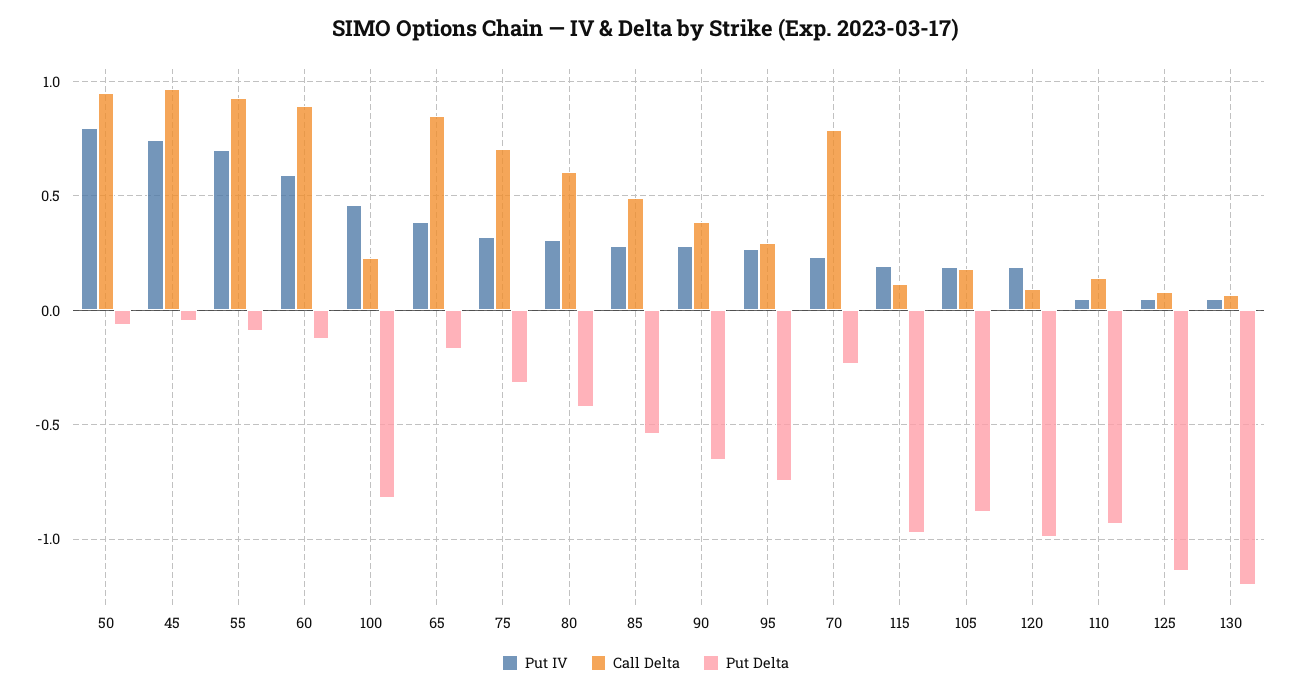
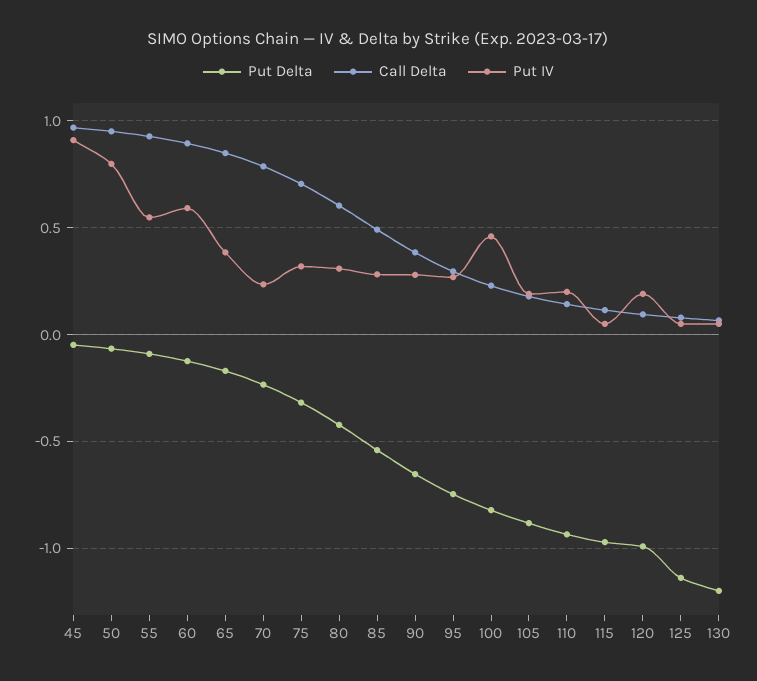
  {
    "Put IV": {
      "50": 0.8,
-     "45": 0.75,
+     "45": 0.9,
-     "55": 0.7,
+     "55": 0.55,
      "60": 0.6,
      "100": 0.45,
      "65": 0.4,
      "75": 0.3,
      "80": 0.3,
      "85": 0.3,
      "90": 0.3,
      "95": 0.25,
      "70": 0.25,
-     "115": 0.2,
+     "115": 0.05,
      "105": 0.2,
      "120": 0.2,
-     "110": 0.05,
+     "110": 0.2,
      "125": 0.05,
      "130": 0.05
    },
    "Call Delta": {
      "50": 0.95,
      "45": 0.95,
      "55": 0.95,
      "60": 0.9,
      "100": 0.25,
      "65": 0.85,
      "75": 0.7,
      "80": 0.6,
      "85": 0.5,
      "90": 0.4,
      "95": 0.3,
      "70": 0.8,
      "115": 0.1,
      "105": 0.2,
      "120": 0.1,
      "110": 0.15,
      "125": 0.1,
      "130": 0.05
    },
    "Put Delta": {
      "50": -0.05,
      "45": -0.05,
      "55": -0.1,
      "60": -0.1,
      "100": -0.8,
      "65": -0.15,
      "75": -0.3,
      "80": -0.4,
      "85": -0.55,
      "90": -0.65,
      "95": -0.75,
      "70": -0.25,
      "115": -0.95,
      "105": -0.9,
      "120": -1,
      "110": -0.95,
      "125": -1.15,
      "130": -1.2
    }
  }

